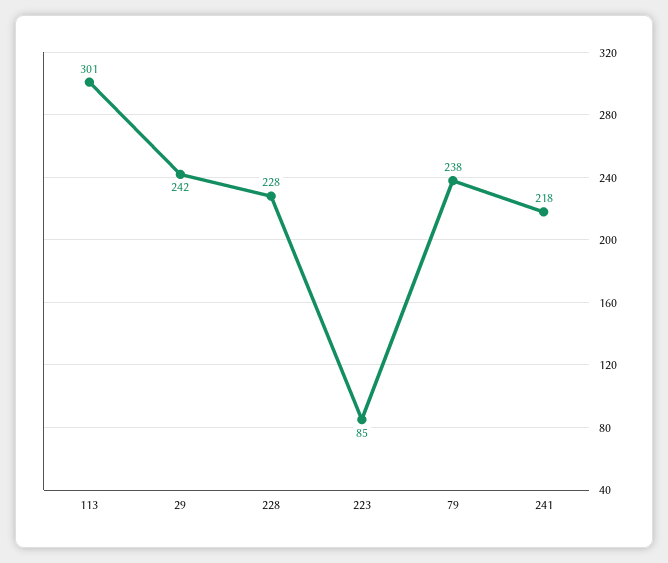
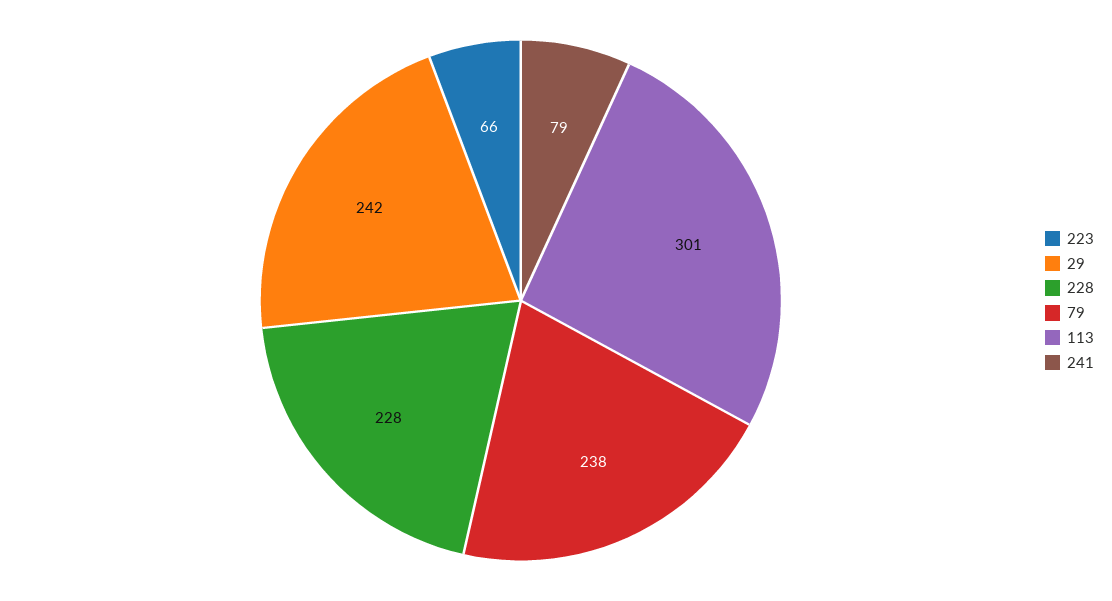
  {
    "113": 301,
    "29": 242,
    "228": 228,
-   "223": 85,
+   "223": 66,
    "79": 238,
-   "241": 218
+   "241": 79
  }

